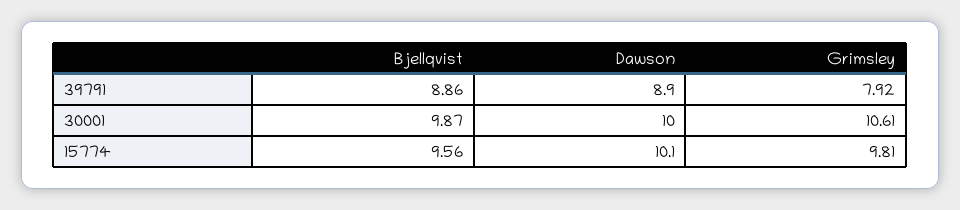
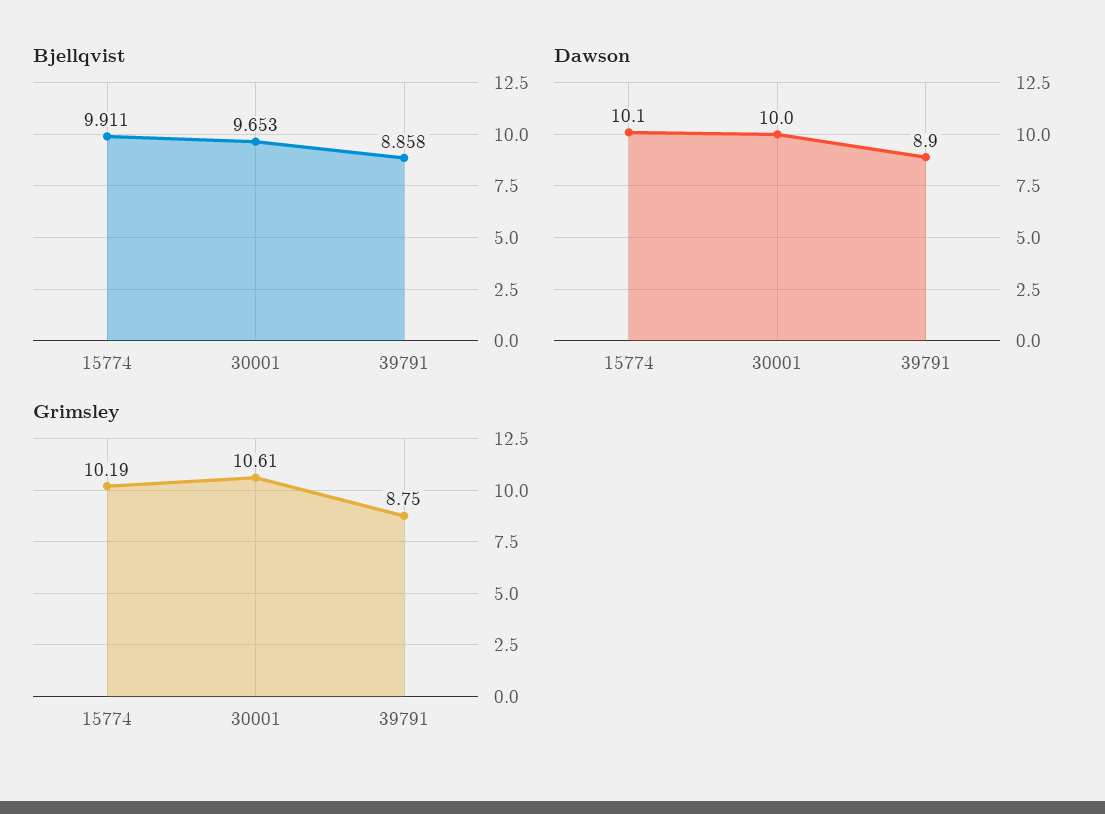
  {
    "Bjellqvist": {
      "39791": 8.858,
-     "30001": 9.87,
+     "30001": 9.653,
-     "15774": 9.56
+     "15774": 9.911
    },
    "Dawson": {
      "39791": 8.9,
      "30001": 10,
      "15774": 10.1
    },
    "Grimsley": {
-     "39791": 7.92,
+     "39791": 8.75,
      "30001": 10.61,
-     "15774": 9.81
+     "15774": 10.19
    }
  }

